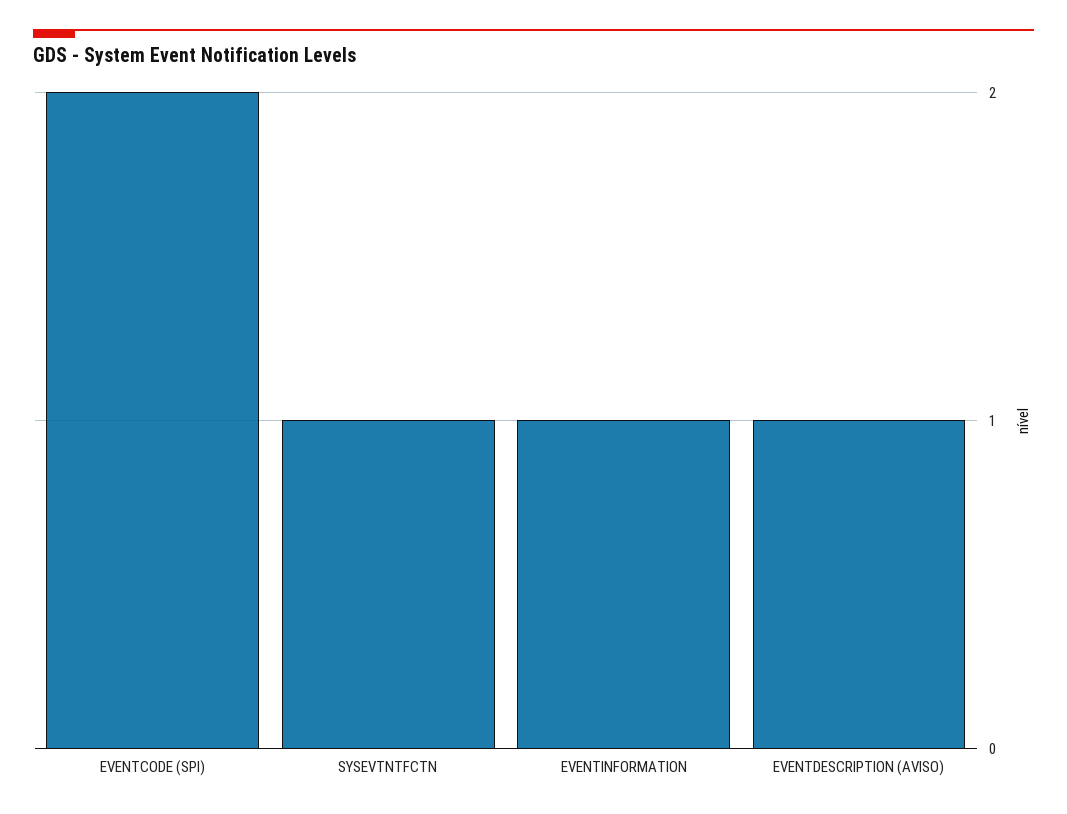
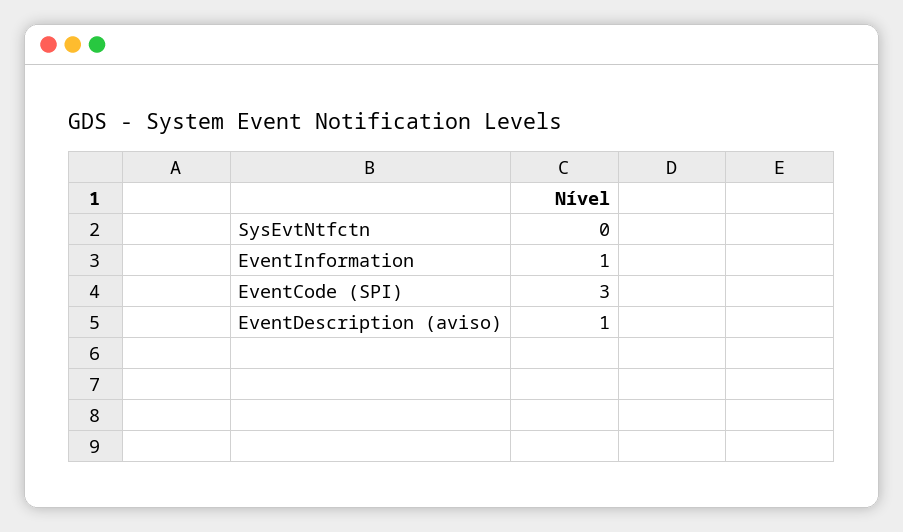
  {
-   "EVENTCODE (SPI)": 2,
+   "EVENTCODE (SPI)": 3,
-   "SYSEVTNTFCTN": 1,
+   "SYSEVTNTFCTN": 0,
    "EVENTINFORMATION": 1,
    "EVENTDESCRIPTION (AVISO)": 1
  }

